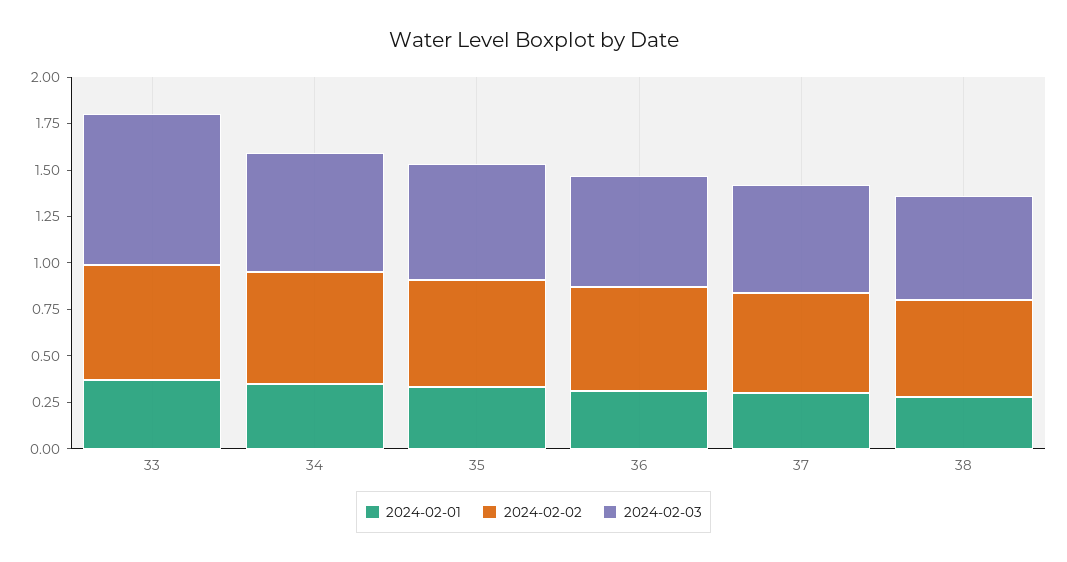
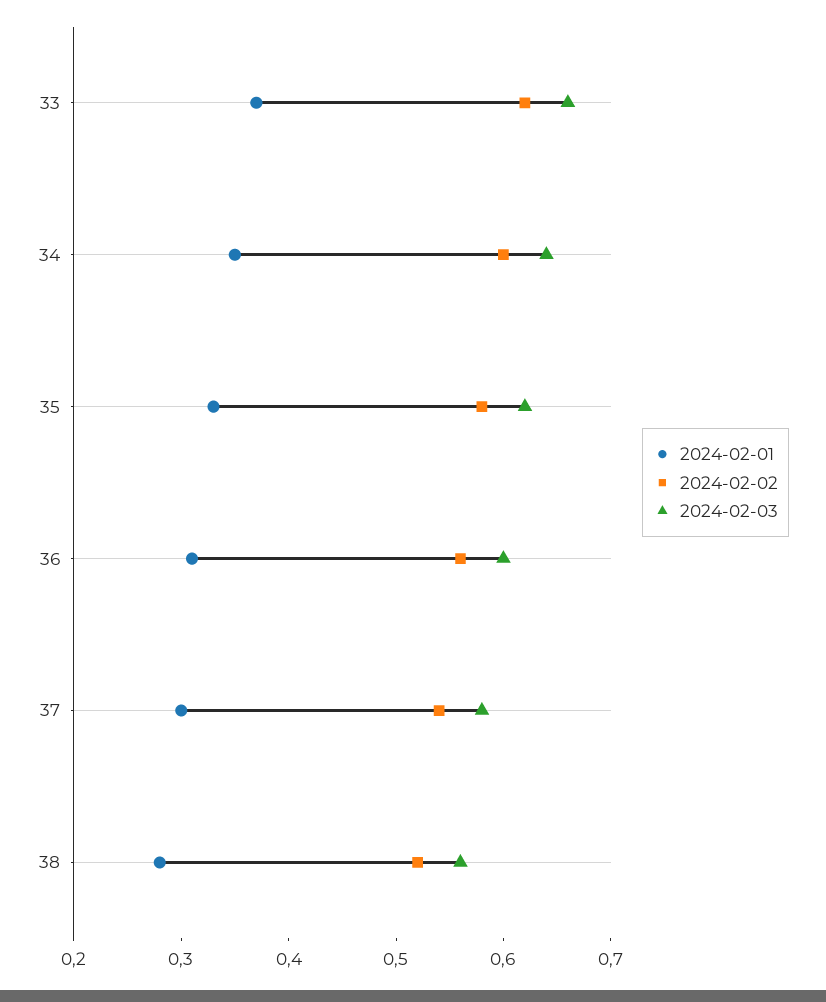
  {
    "2024-02-01": {
      "33": 0.37,
      "34": 0.35,
      "35": 0.33,
      "36": 0.31,
      "37": 0.3,
      "38": 0.28
    },
    "2024-02-02": {
      "33": 0.62,
      "34": 0.6,
      "35": 0.58,
      "36": 0.56,
      "37": 0.54,
      "38": 0.52
    },
    "2024-02-03": {
-     "33": 0.8,
+     "33": 0.66,
      "34": 0.64,
      "35": 0.62,
      "36": 0.6,
      "37": 0.58,
      "38": 0.56
    }
  }

